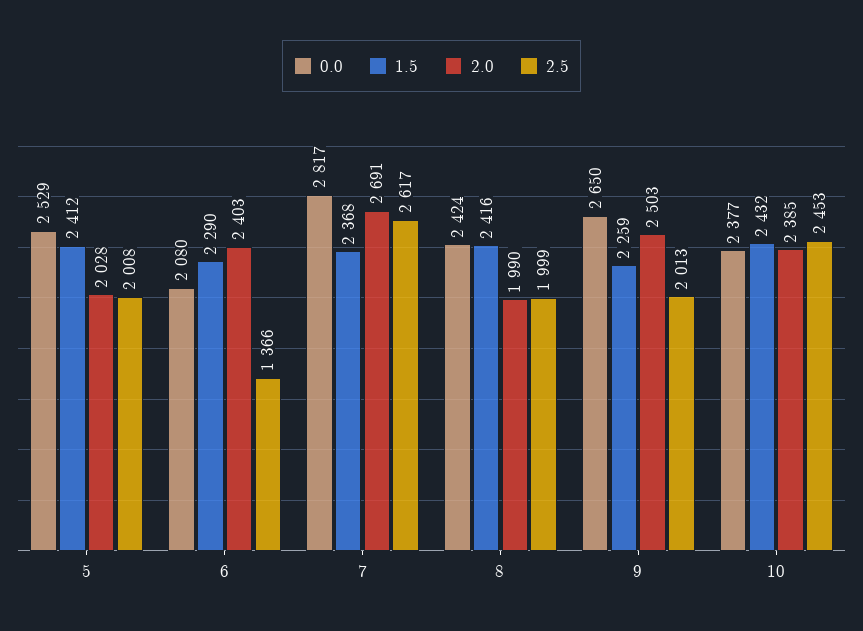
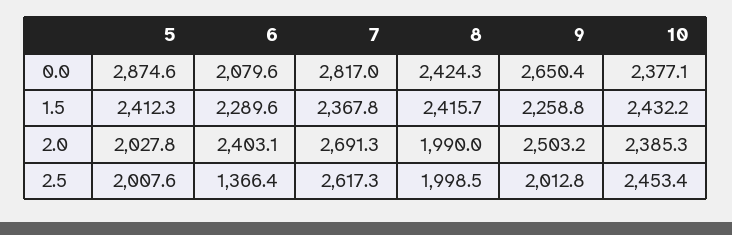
  {
    "0.0": {
-     "5": 2529,
+     "5": 2874.6,
      "6": 2079.6,
      "7": 2817,
      "8": 2424.3,
      "9": 2650.4,
      "10": 2377.1
    },
    "1.5": {
      "5": 2412.3,
      "6": 2289.6,
      "7": 2367.8,
      "8": 2415.7,
      "9": 2258.8,
      "10": 2432.2
    },
    "2.0": {
      "5": 2027.8,
      "6": 2403.1,
      "7": 2691.3,
      "8": 1990,
      "9": 2503.2,
      "10": 2385.3
    },
    "2.5": {
      "5": 2007.6,
      "6": 1366.4,
      "7": 2617.3,
      "8": 1998.5,
      "9": 2012.8,
      "10": 2453.4
    }
  }

